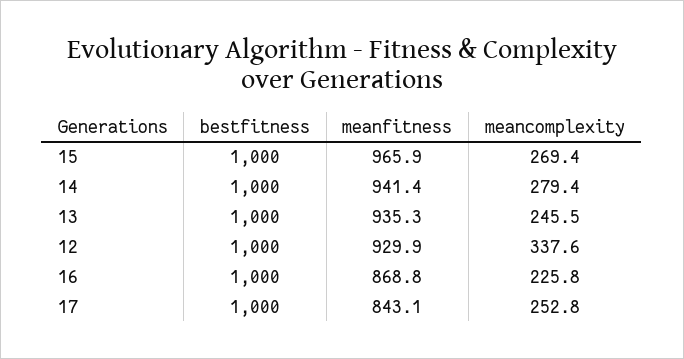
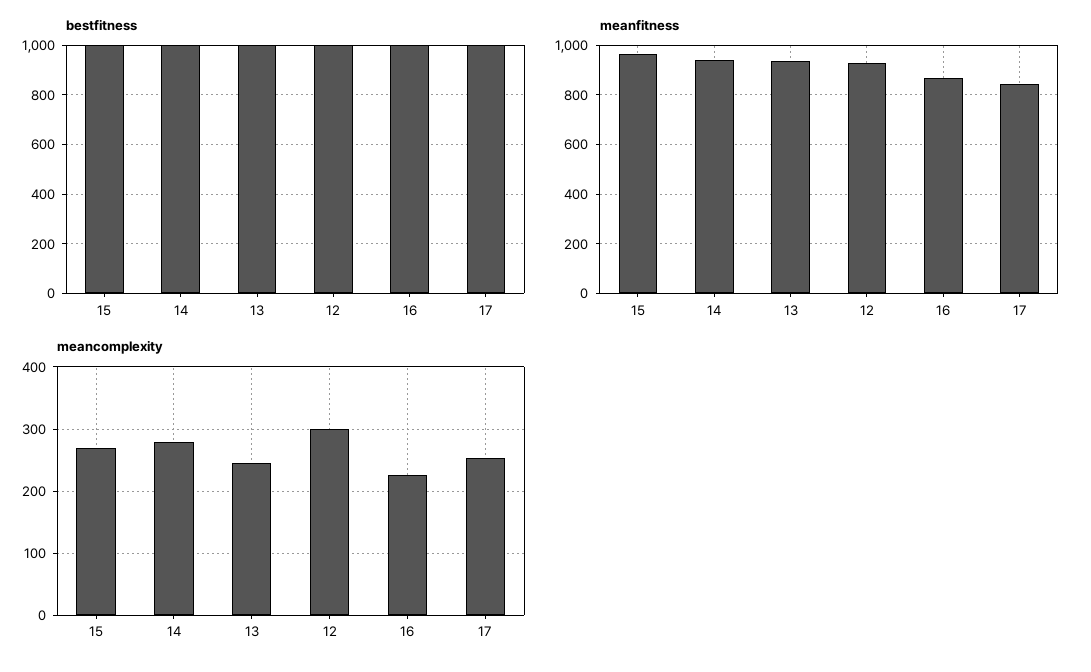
  {
    "bestfitness": {
      "15": 1000,
      "14": 1000,
      "13": 1000,
      "12": 1000,
      "16": 1000,
      "17": 1000
    },
    "meanfitness": {
      "15": 965.9,
      "14": 941.4,
      "13": 935.3,
      "12": 929.9,
      "16": 868.8,
      "17": 843.1
    },
    "meancomplexity": {
      "15": 269.4,
      "14": 279.4,
      "13": 245.5,
-     "12": 337.6,
+     "12": 300,
      "16": 225.8,
      "17": 252.8
    }
  }

